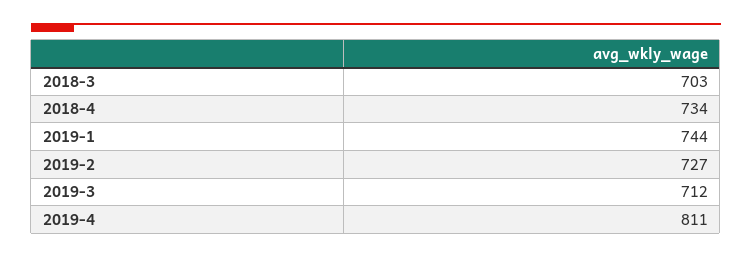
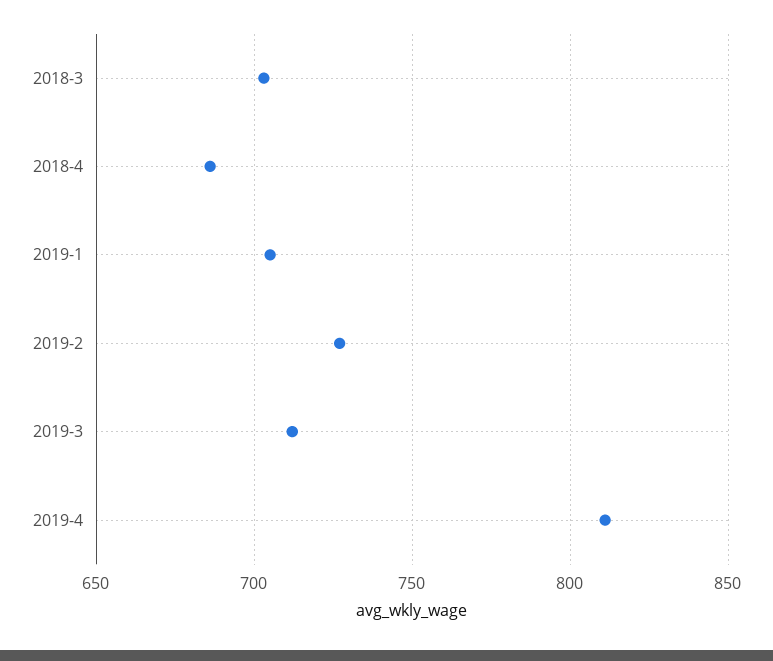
  {
    "2018-3": 703,
-   "2018-4": 734,
+   "2018-4": 685,
-   "2019-1": 744,
+   "2019-1": 705,
    "2019-2": 727,
    "2019-3": 712,
    "2019-4": 811
  }

